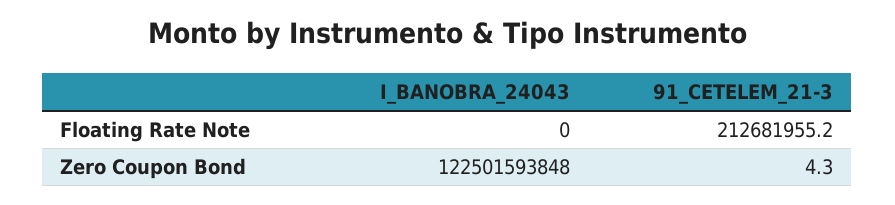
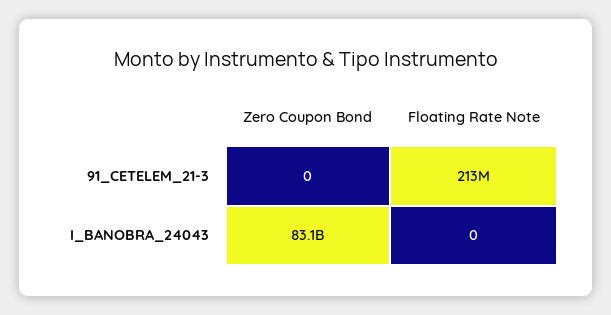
  {
    "I_BANOBRA_24043": {
      "Floating Rate Note": 0,
-     "Zero Coupon Bond": 122501593848
+     "Zero Coupon Bond": 83100000000
    },
    "91_CETELEM_21-3": {
      "Floating Rate Note": 212681955.2,
-     "Zero Coupon Bond": 4.3
+     "Zero Coupon Bond": 0
    }
  }

